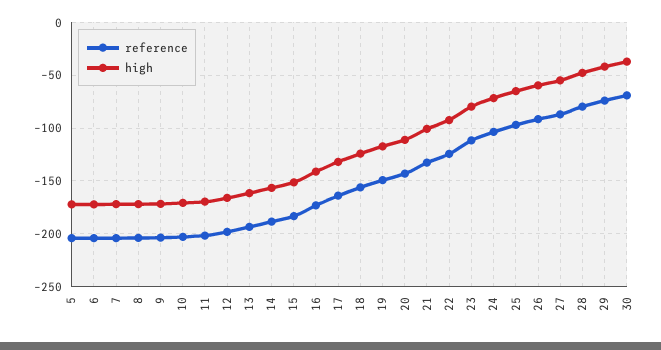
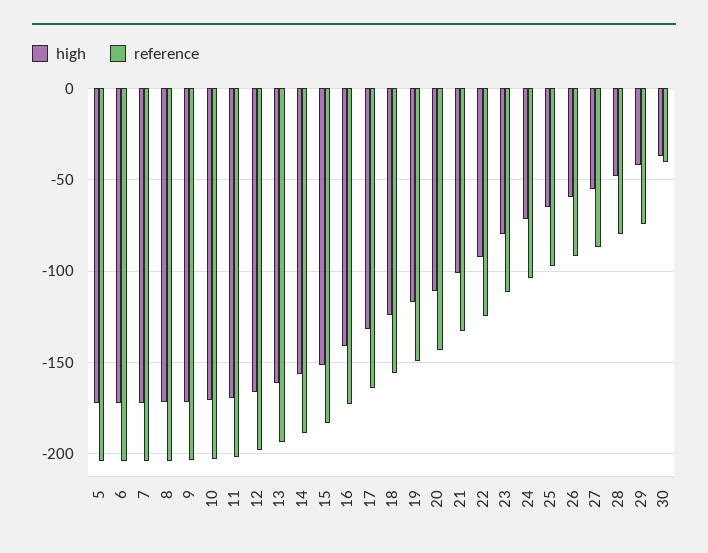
  {
    "reference": {
      "5": -205,
      "6": -205,
      "7": -205,
      "8": -205,
      "9": -205,
      "10": -205,
      "11": -200,
      "12": -200,
      "13": -195,
      "14": -190,
      "15": -185,
      "16": -175,
      "17": -165,
      "18": -155,
      "19": -150,
      "20": -145,
      "21": -135,
      "22": -125,
      "23": -110,
      "24": -105,
      "25": -95,
      "26": -90,
      "27": -85,
      "28": -80,
      "29": -75,
-     "30": -70
+     "30": -40
    },
    "high": {
      "5": -170,
      "6": -170,
      "7": -170,
      "8": -170,
      "9": -170,
      "10": -170,
      "11": -170,
      "12": -165,
      "13": -160,
      "14": -155,
      "15": -150,
      "16": -140,
      "17": -130,
      "18": -125,
      "19": -115,
      "20": -110,
      "21": -100,
      "22": -90,
      "23": -80,
      "24": -70,
      "25": -65,
      "26": -60,
      "27": -55,
      "28": -50,
      "29": -40,
      "30": -35
    }
  }

